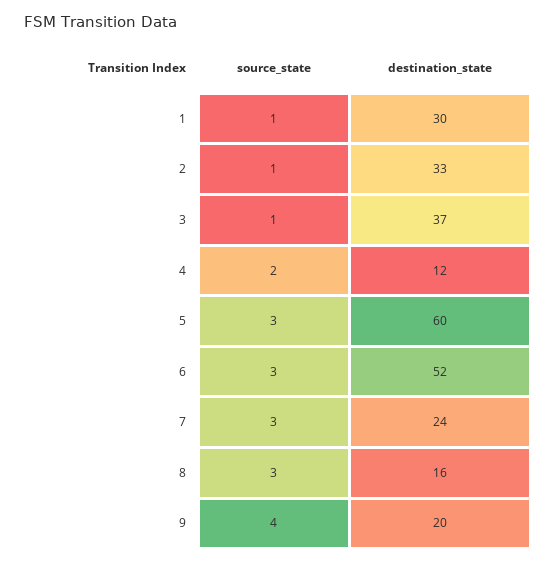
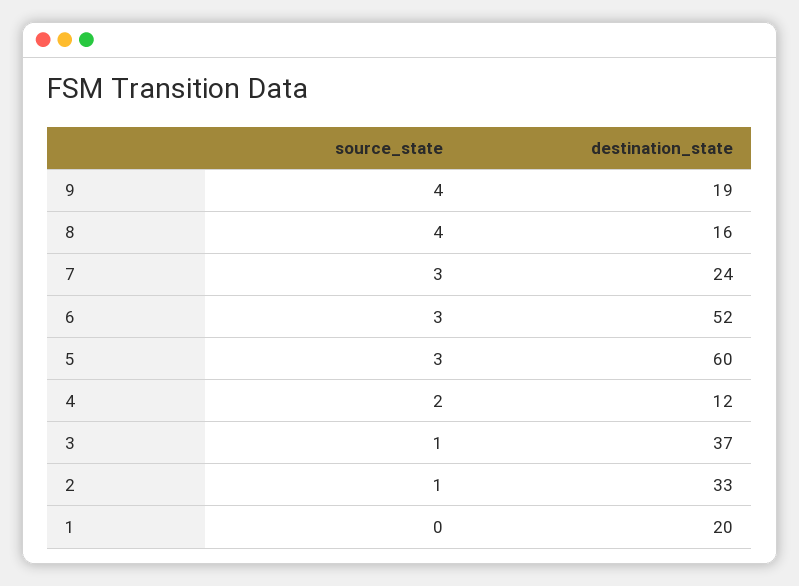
  {
    "source_state": {
-     "1": 1,
+     "1": 0,
      "2": 1,
      "3": 1,
      "4": 2,
      "5": 3,
      "6": 3,
      "7": 3,
-     "8": 3,
+     "8": 4,
      "9": 4
    },
    "destination_state": {
-     "1": 30,
+     "1": 20,
      "2": 33,
      "3": 37,
      "4": 12,
      "5": 60,
      "6": 52,
      "7": 24,
      "8": 16,
-     "9": 20
+     "9": 19
    }
  }

